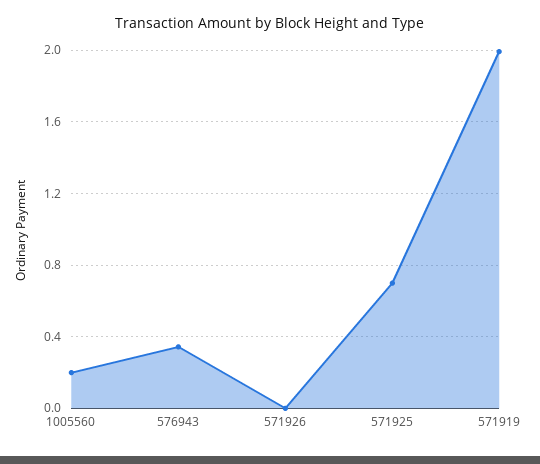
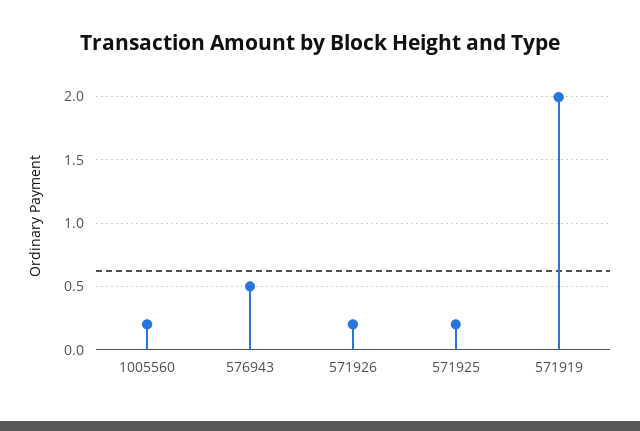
  {
    "1005560": 0.2,
-   "576943": 0.35,
+   "576943": 0.5,
-   "571926": 0,
+   "571926": 0.2,
-   "571925": 0.7,
+   "571925": 0.2,
    "571919": 2
  }

